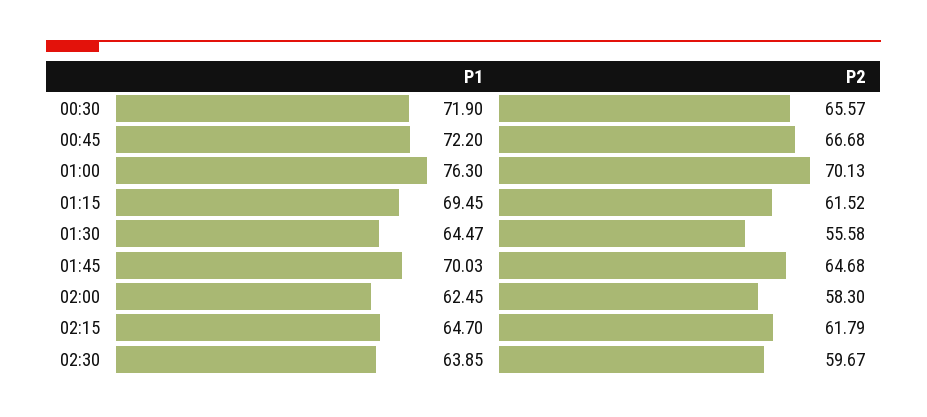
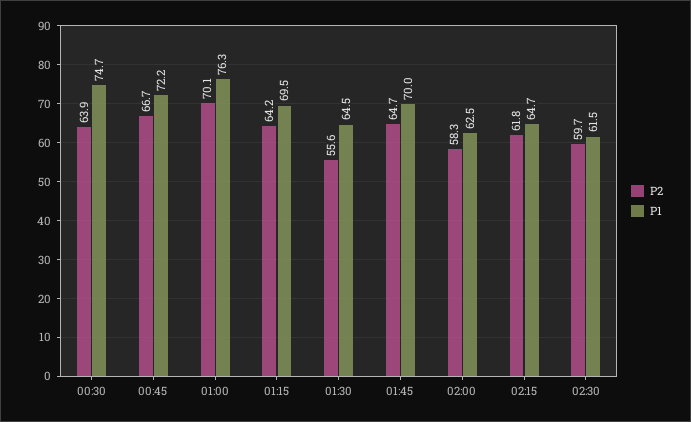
  {
    "P1": {
-     "00:30": 71.9,
+     "00:30": 74.7,
      "00:45": 72.2,
      "01:00": 76.3,
      "01:15": 69.45,
      "01:30": 64.47,
      "01:45": 70.03,
      "02:00": 62.45,
      "02:15": 64.7,
-     "02:30": 63.85
+     "02:30": 61.5
    },
    "P2": {
-     "00:30": 65.57,
+     "00:30": 63.9,
      "00:45": 66.68,
      "01:00": 70.13,
-     "01:15": 61.52,
+     "01:15": 64.2,
      "01:30": 55.58,
      "01:45": 64.68,
      "02:00": 58.3,
      "02:15": 61.79,
      "02:30": 59.67
    }
  }

